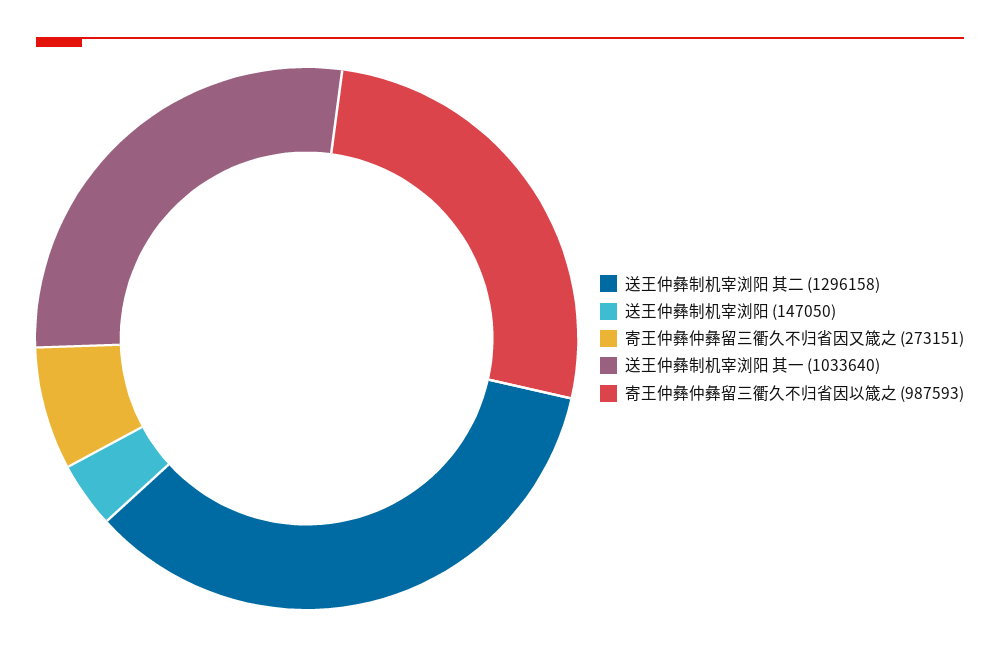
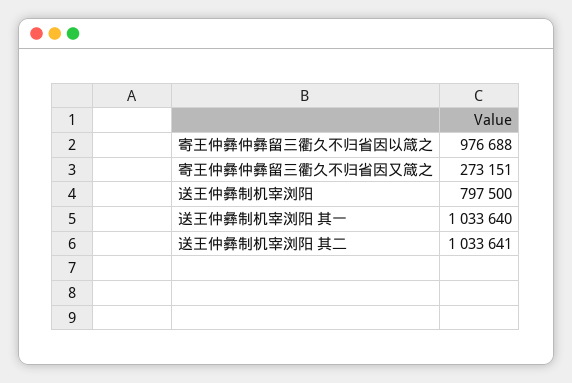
  {
-   "送王仲彝制机宰浏阳 其二": 1296158,
+   "送王仲彝制机宰浏阳 其二": 1033641,
-   "送王仲彝制机宰浏阳": 147050,
+   "送王仲彝制机宰浏阳": 797500,
    "寄王仲彝仲彝留三衢久不归省因又箴之": 273151,
    "送王仲彝制机宰浏阳 其一": 1033640,
-   "寄王仲彝仲彝留三衢久不归省因以箴之": 987593
+   "寄王仲彝仲彝留三衢久不归省因以箴之": 976688
  }

